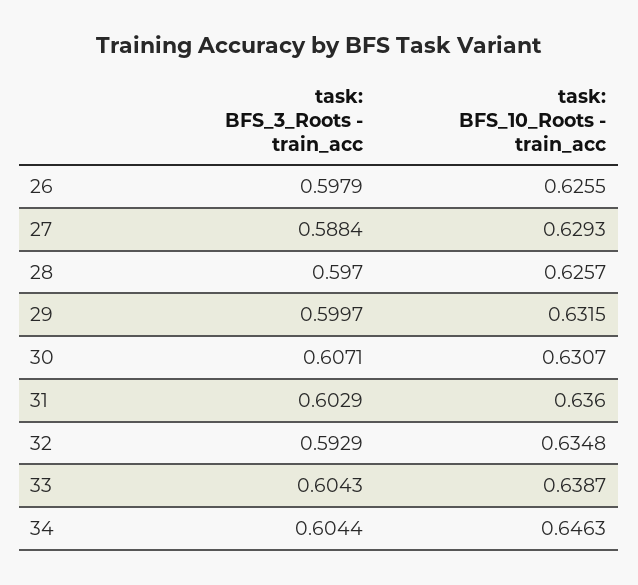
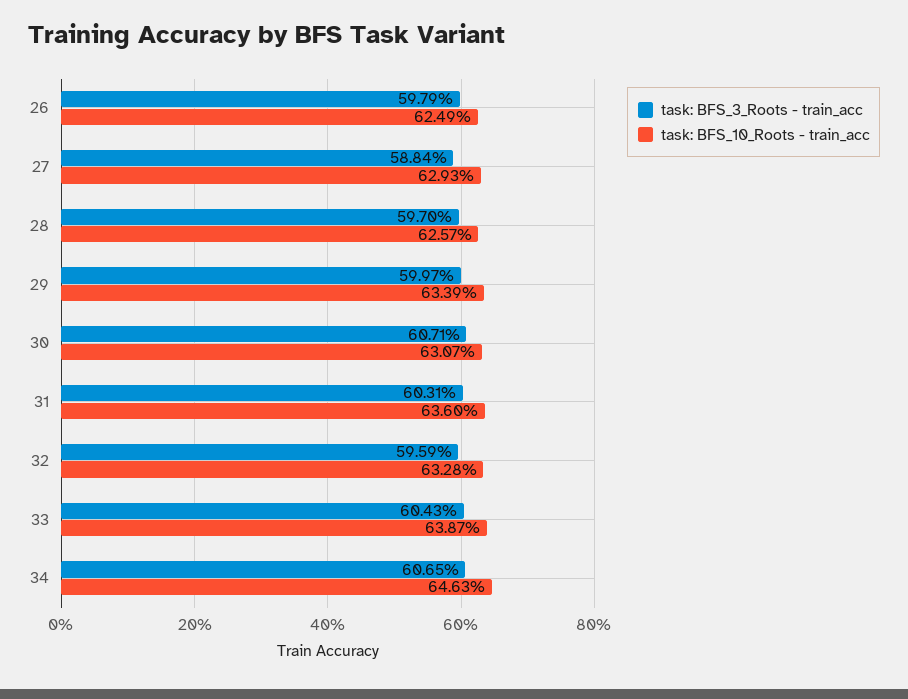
  {
    "task: BFS_3_Roots - train_acc": {
      "26": 0.5979,
      "27": 0.5884,
      "28": 0.597,
      "29": 0.5997,
      "30": 0.6071,
-     "31": 0.6029,
+     "31": 0.6031,
-     "32": 0.5929,
+     "32": 0.5959,
      "33": 0.6043,
-     "34": 0.6044
+     "34": 0.6065
    },
    "task: BFS_10_Roots - train_acc": {
-     "26": 0.6255,
+     "26": 0.6249,
      "27": 0.6293,
      "28": 0.6257,
-     "29": 0.6315,
+     "29": 0.6339,
      "30": 0.6307,
      "31": 0.636,
-     "32": 0.6348,
+     "32": 0.6328,
      "33": 0.6387,
      "34": 0.6463
    }
  }

